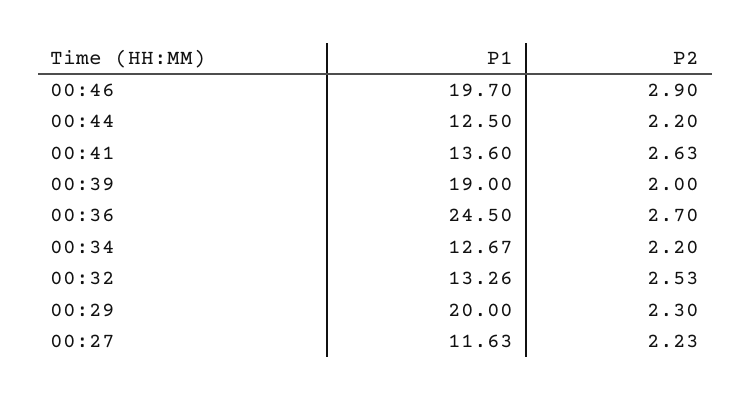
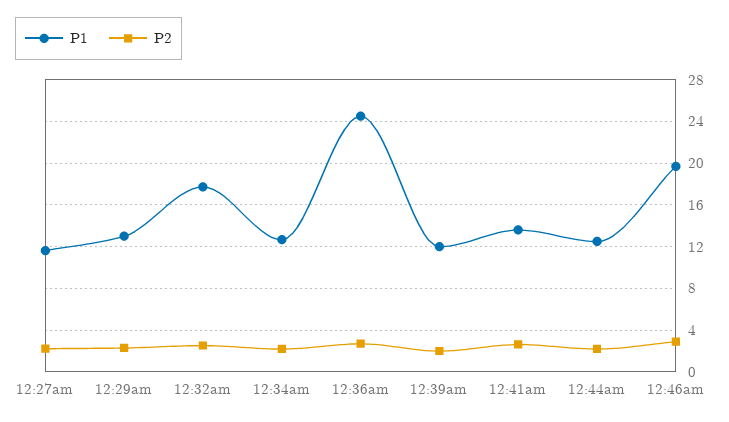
  {
    "P1": {
      "00:46": 19.7,
      "00:44": 12.5,
      "00:41": 13.6,
-     "00:39": 19,
+     "00:39": 12,
      "00:36": 24.5,
      "00:34": 12.67,
-     "00:32": 13.26,
+     "00:32": 18,
-     "00:29": 20,
+     "00:29": 13,
      "00:27": 11.63
    },
    "P2": {
      "00:46": 2.9,
      "00:44": 2.2,
      "00:41": 2.63,
      "00:39": 2,
      "00:36": 2.7,
      "00:34": 2.2,
      "00:32": 2.53,
      "00:29": 2.3,
      "00:27": 2.23
    }
  }

